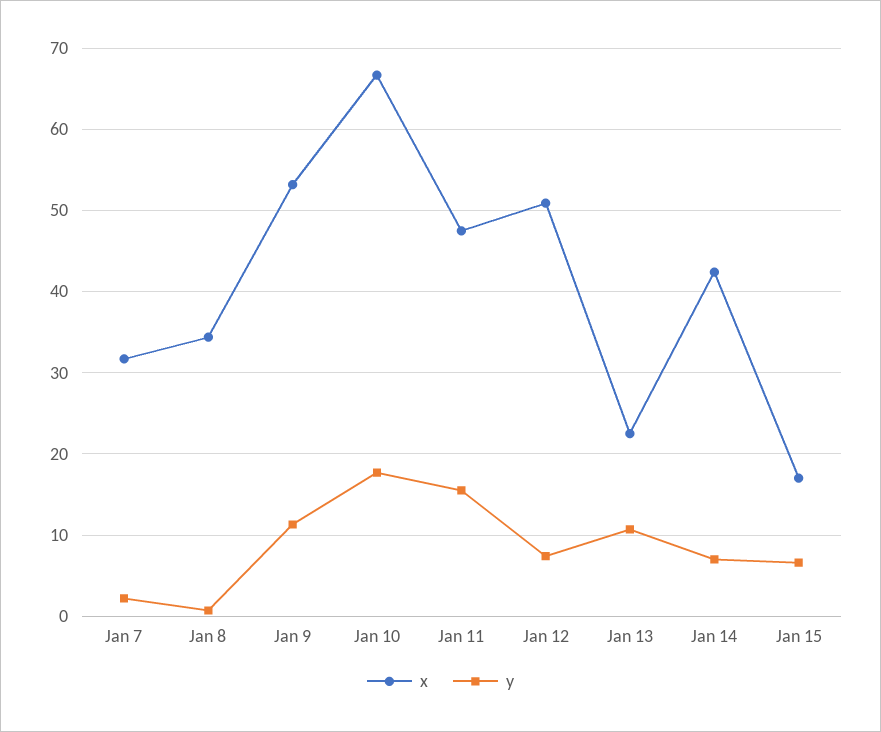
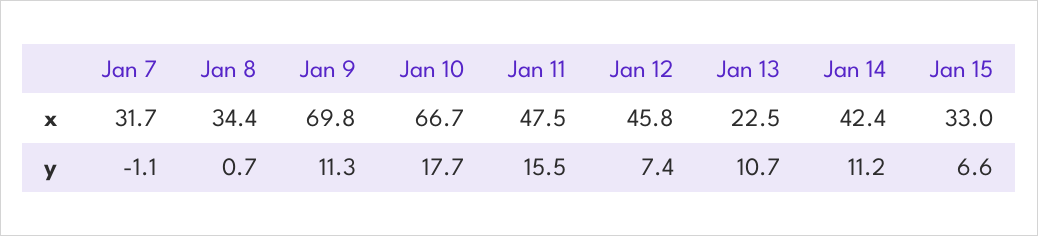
  {
    "x": {
      "Jan 7": 31.7,
      "Jan 8": 34.4,
-     "Jan 9": 53,
+     "Jan 9": 69.8,
      "Jan 10": 66.7,
      "Jan 11": 47.5,
-     "Jan 12": 51,
+     "Jan 12": 45.8,
      "Jan 13": 22.5,
      "Jan 14": 42.4,
-     "Jan 15": 17
+     "Jan 15": 33
    },
    "y": {
-     "Jan 7": 2,
+     "Jan 7": -1.1,
      "Jan 8": 0.7,
      "Jan 9": 11.3,
      "Jan 10": 17.7,
      "Jan 11": 15.5,
      "Jan 12": 7.4,
      "Jan 13": 10.7,
-     "Jan 14": 7,
+     "Jan 14": 11.2,
      "Jan 15": 6.6
    }
  }

